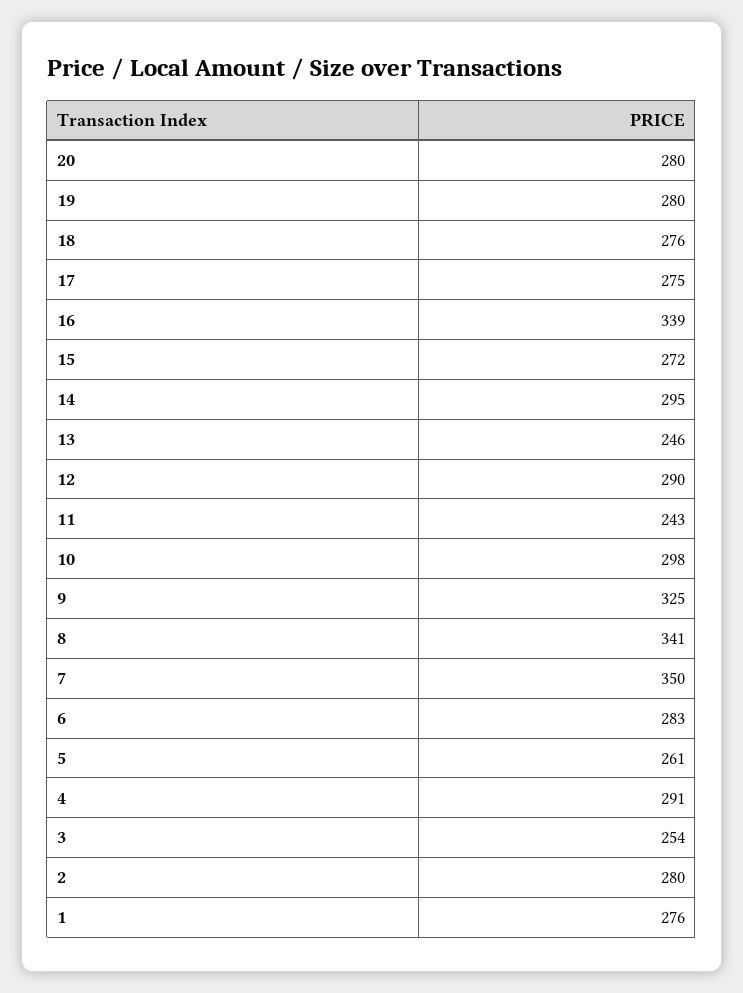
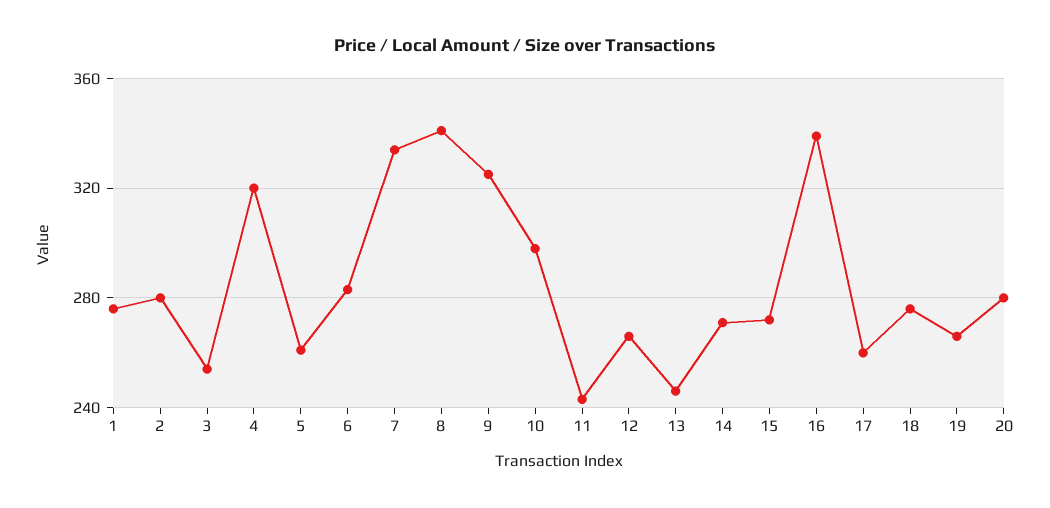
  {
    "20": 280,
-   "19": 280,
+   "19": 265,
    "18": 276,
-   "17": 275,
+   "17": 260,
    "16": 339,
    "15": 272,
-   "14": 295,
+   "14": 270,
    "13": 246,
-   "12": 290,
+   "12": 265,
    "11": 243,
    "10": 298,
    "9": 325,
    "8": 341,
-   "7": 350,
+   "7": 335,
    "6": 283,
    "5": 261,
-   "4": 291,
+   "4": 320,
    "3": 254,
    "2": 280,
    "1": 276
  }

